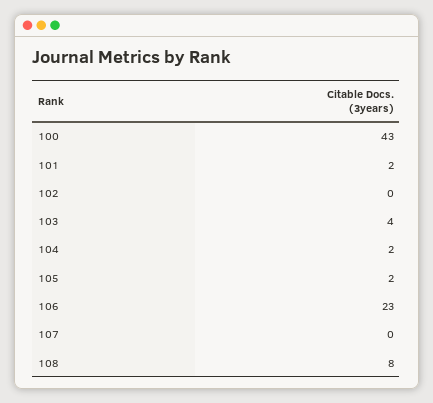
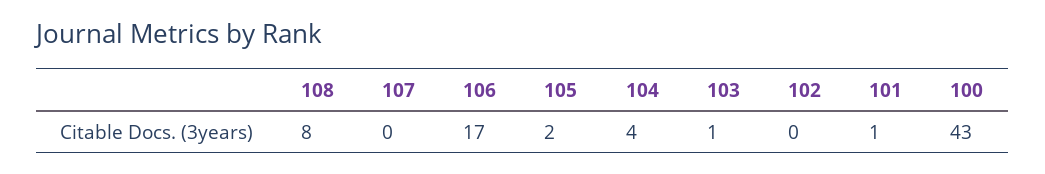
  {
    "100": 43,
-   "101": 2,
+   "101": 1,
    "102": 0,
-   "103": 4,
+   "103": 1,
-   "104": 2,
+   "104": 4,
    "105": 2,
-   "106": 23,
+   "106": 17,
    "107": 0,
    "108": 8
  }

